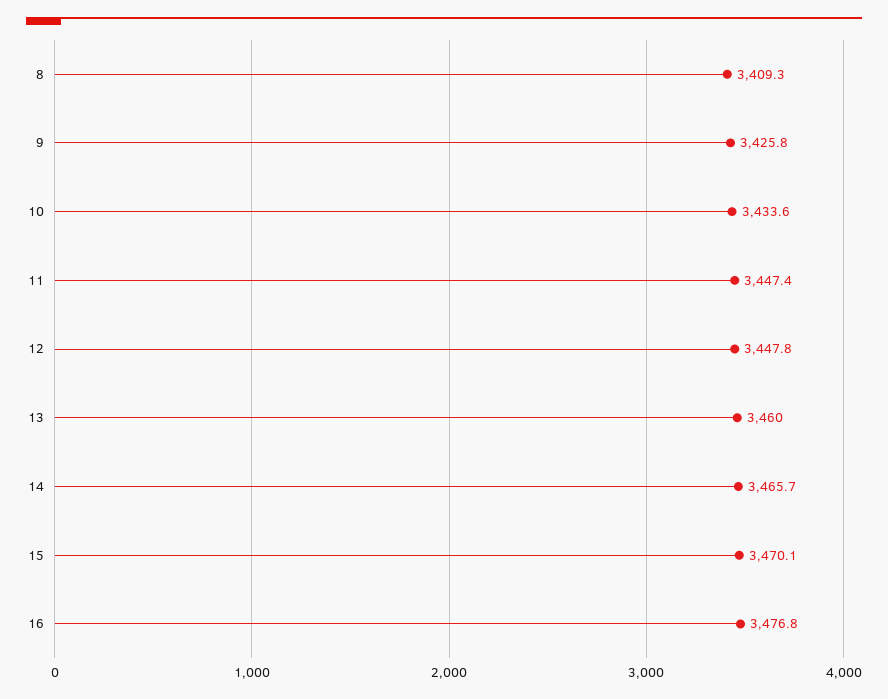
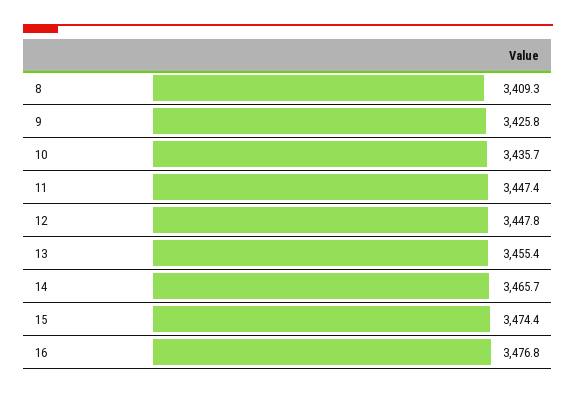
  {
    "8": 3409.3,
    "9": 3425.8,
-   "10": 3433.6,
+   "10": 3435.7,
    "11": 3447.4,
    "12": 3447.8,
-   "13": 3460,
+   "13": 3455.4,
    "14": 3465.7,
-   "15": 3470.1,
+   "15": 3474.4,
    "16": 3476.8
  }

